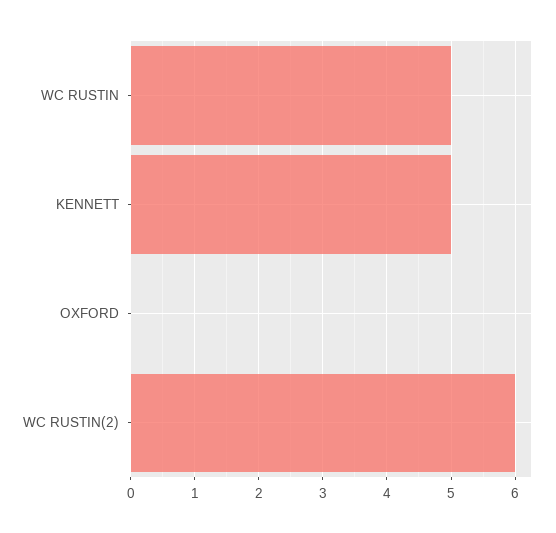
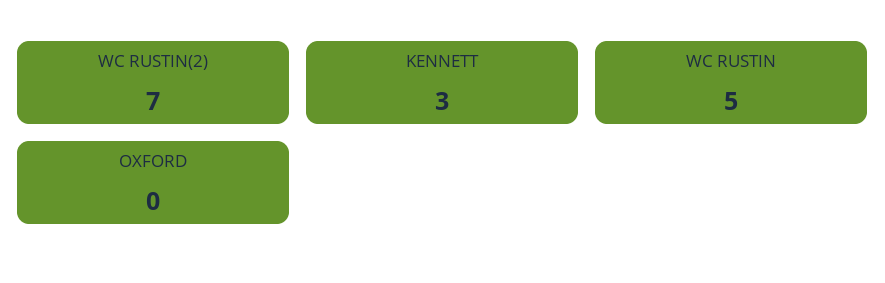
  {
    "WC RUSTIN": 5,
-   "KENNETT": 5,
+   "KENNETT": 3,
    "OXFORD": 0,
-   "WC RUSTIN(2)": 6
+   "WC RUSTIN(2)": 7
  }

